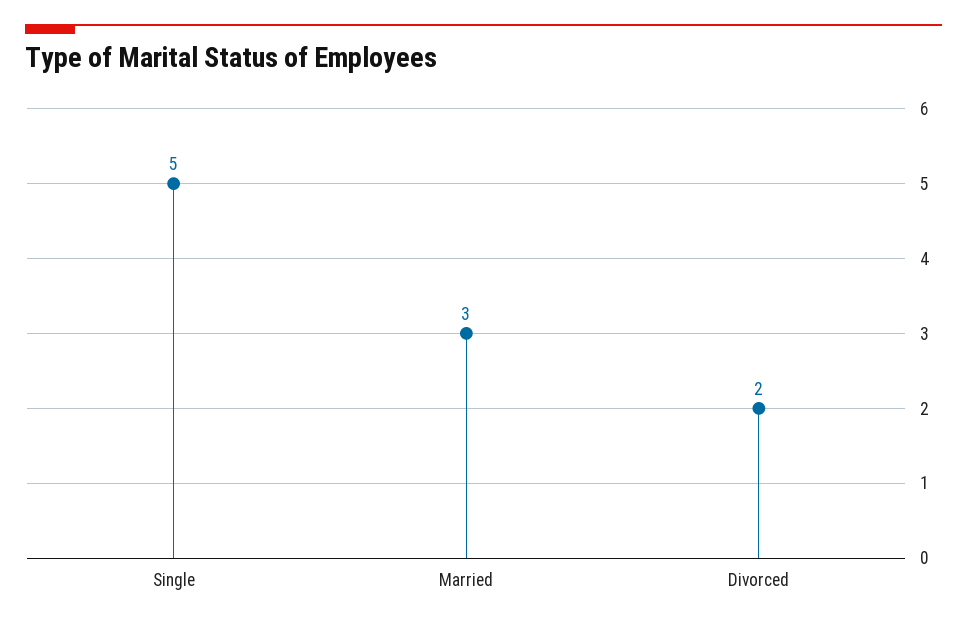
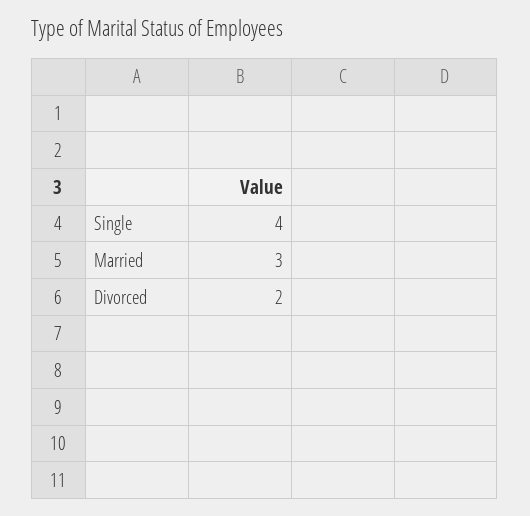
  {
-   "Single": 5,
+   "Single": 4,
    "Married": 3,
    "Divorced": 2
  }

